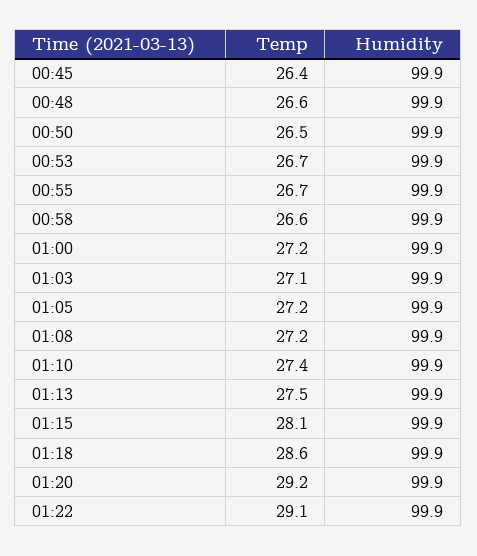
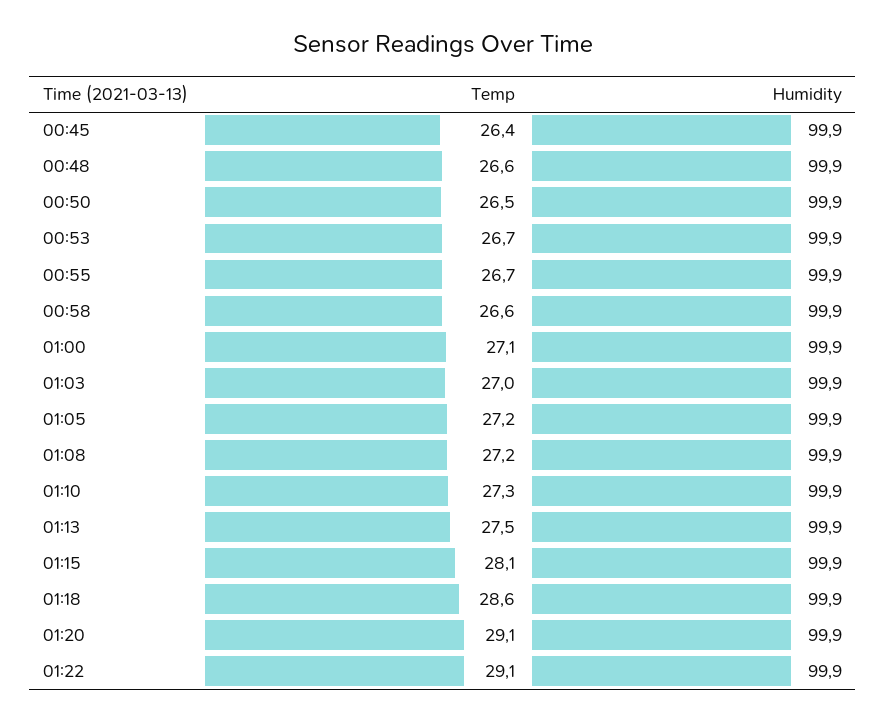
  {
    "Temp": {
      "00:45": 26.4,
      "00:48": 26.6,
      "00:50": 26.5,
      "00:53": 26.7,
      "00:55": 26.7,
      "00:58": 26.6,
-     "01:00": 27.2,
+     "01:00": 27.1,
-     "01:03": 27.1,
+     "01:03": 27,
      "01:05": 27.2,
      "01:08": 27.2,
-     "01:10": 27.4,
+     "01:10": 27.3,
      "01:13": 27.5,
      "01:15": 28.1,
      "01:18": 28.6,
-     "01:20": 29.2,
+     "01:20": 29.1,
      "01:22": 29.1
    },
    "Humidity": {
      "00:45": 99.9,
      "00:48": 99.9,
      "00:50": 99.9,
      "00:53": 99.9,
      "00:55": 99.9,
      "00:58": 99.9,
      "01:00": 99.9,
      "01:03": 99.9,
      "01:05": 99.9,
      "01:08": 99.9,
      "01:10": 99.9,
      "01:13": 99.9,
      "01:15": 99.9,
      "01:18": 99.9,
      "01:20": 99.9,
      "01:22": 99.9
    }
  }

